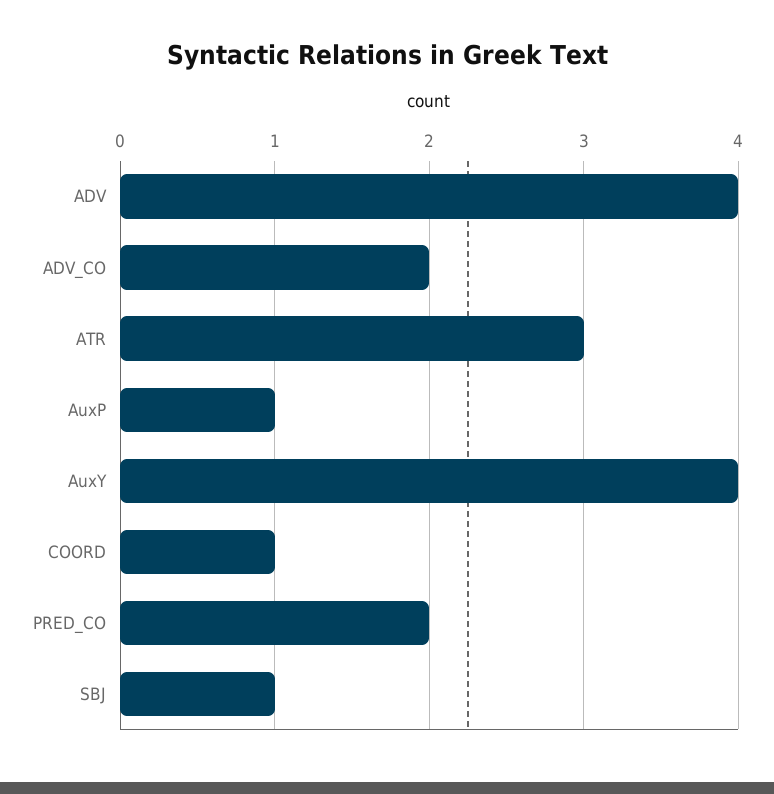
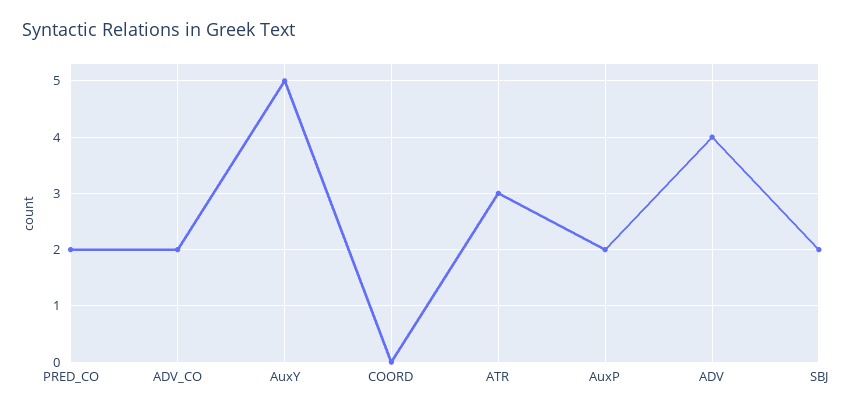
  {
    "ADV": 4,
    "ADV_CO": 2,
    "ATR": 3,
-   "AuxP": 1,
+   "AuxP": 2,
-   "AuxY": 4,
+   "AuxY": 5,
-   "COORD": 1,
+   "COORD": 0,
    "PRED_CO": 2,
-   "SBJ": 1
+   "SBJ": 2
  }

